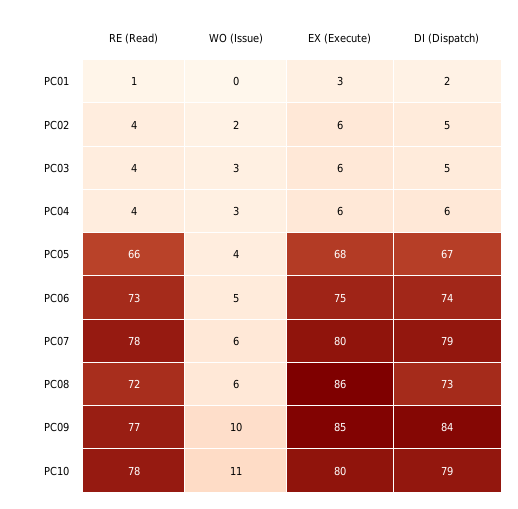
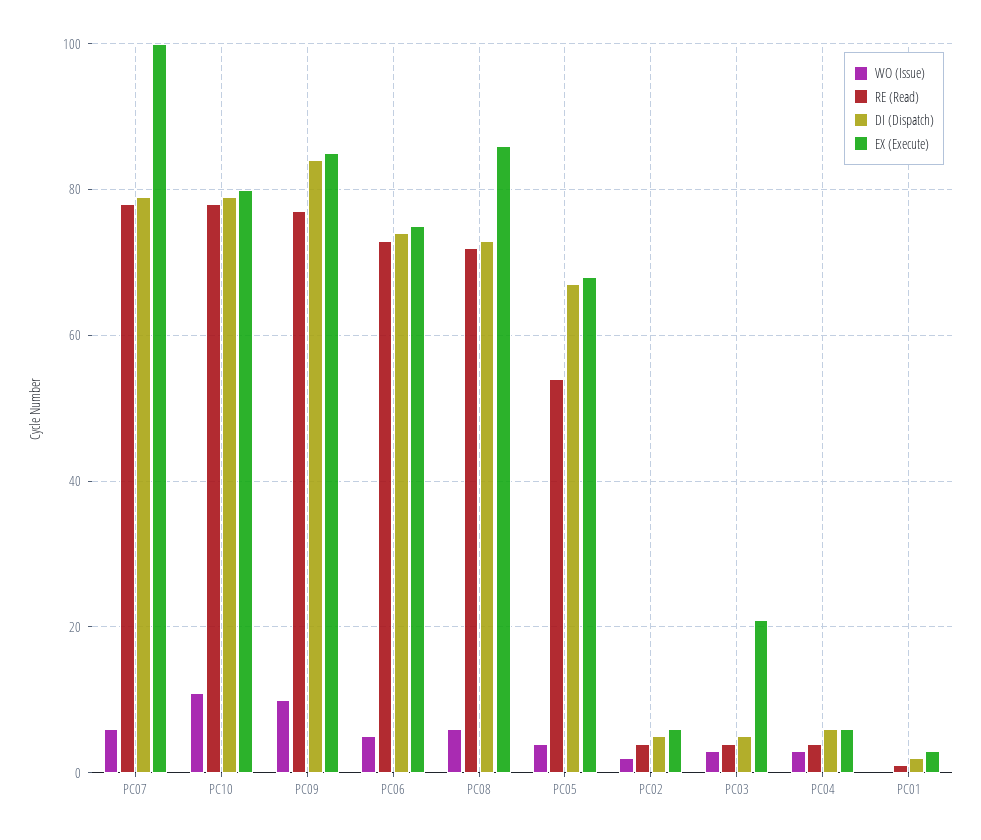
  {
    "RE (Read)": {
      "PC01": 1,
      "PC02": 4,
      "PC03": 4,
      "PC04": 4,
-     "PC05": 66,
+     "PC05": 55,
      "PC06": 73,
      "PC07": 78,
      "PC08": 72,
      "PC09": 77,
      "PC10": 78
    },
    "WO (Issue)": {
      "PC01": 0,
      "PC02": 2,
      "PC03": 3,
      "PC04": 3,
      "PC05": 4,
      "PC06": 5,
      "PC07": 6,
      "PC08": 6,
      "PC09": 10,
      "PC10": 11
    },
    "EX (Execute)": {
      "PC01": 3,
      "PC02": 6,
-     "PC03": 6,
+     "PC03": 20,
      "PC04": 6,
      "PC05": 68,
      "PC06": 75,
-     "PC07": 80,
+     "PC07": 100,
      "PC08": 86,
      "PC09": 85,
      "PC10": 80
    },
    "DI (Dispatch)": {
      "PC01": 2,
      "PC02": 5,
      "PC03": 5,
      "PC04": 6,
      "PC05": 67,
      "PC06": 74,
      "PC07": 79,
      "PC08": 73,
      "PC09": 84,
      "PC10": 79
    }
  }

